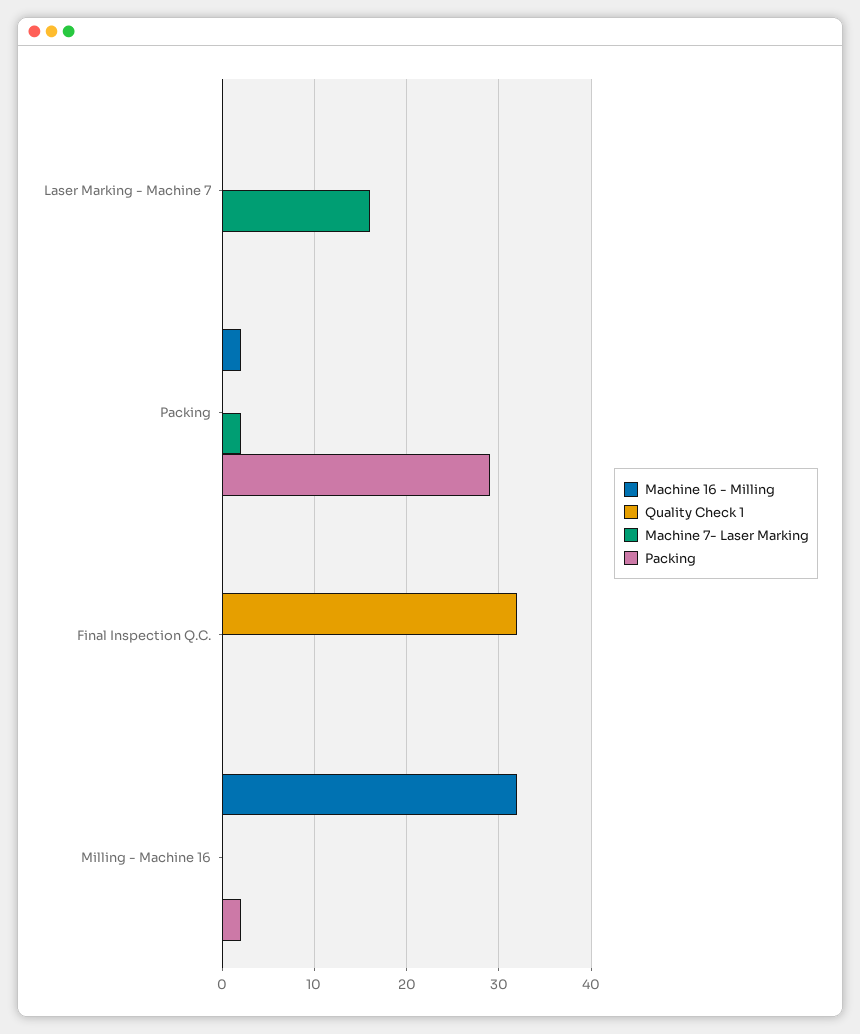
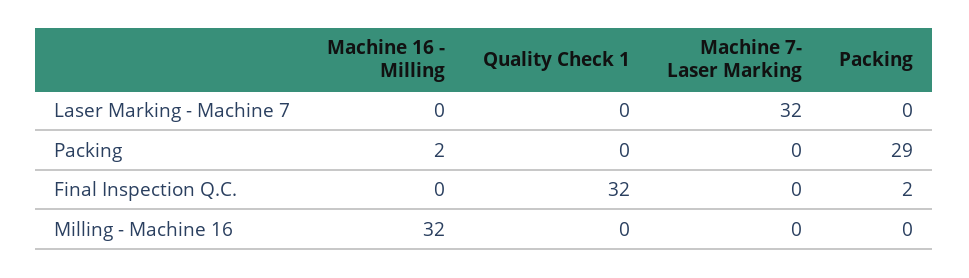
  {
    "Machine 16 - Milling": {
      "Laser Marking - Machine 7": 0,
      "Packing": 2,
      "Final Inspection Q.C.": 0,
      "Milling - Machine 16": 32
    },
    "Quality Check 1": {
      "Laser Marking - Machine 7": 0,
      "Packing": 0,
      "Final Inspection Q.C.": 32,
      "Milling - Machine 16": 0
    },
    "Machine 7- Laser Marking": {
-     "Laser Marking - Machine 7": 16,
+     "Laser Marking - Machine 7": 32,
-     "Packing": 2,
+     "Packing": 0,
      "Final Inspection Q.C.": 0,
      "Milling - Machine 16": 0
    },
    "Packing": {
      "Laser Marking - Machine 7": 0,
      "Packing": 29,
-     "Final Inspection Q.C.": 0,
+     "Final Inspection Q.C.": 2,
-     "Milling - Machine 16": 2
+     "Milling - Machine 16": 0
    }
  }

